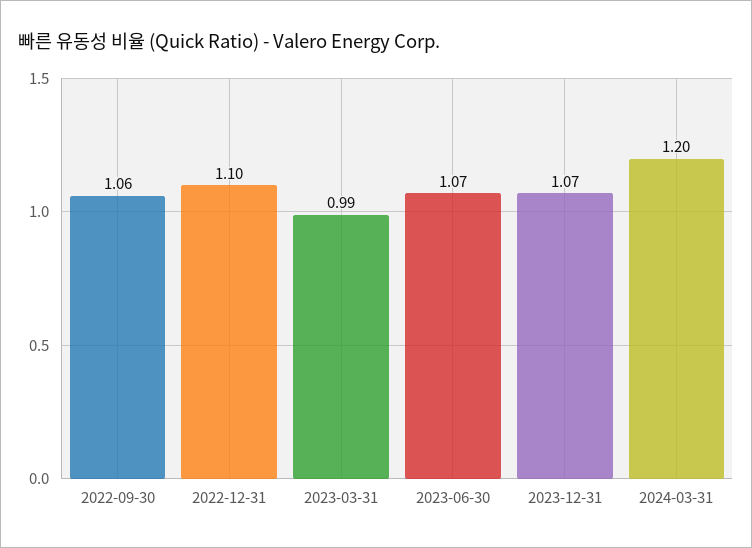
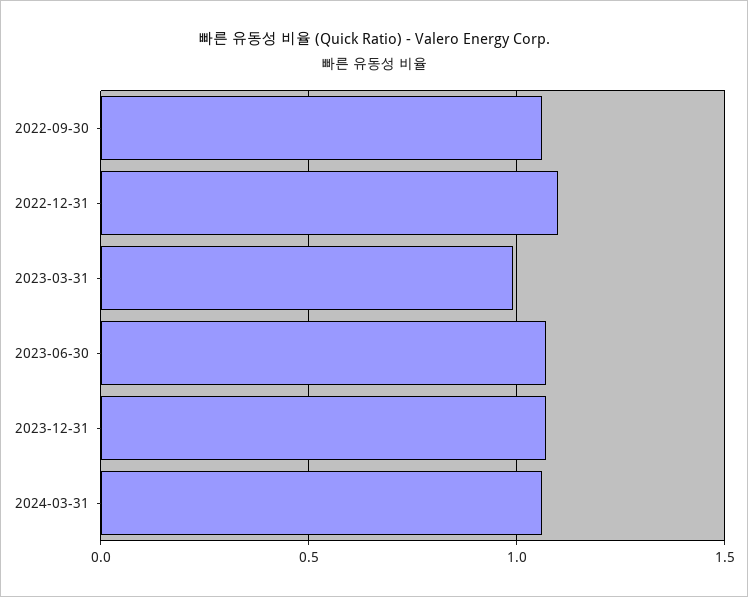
  {
    "2022-09-30": 1.06,
    "2022-12-31": 1.1,
    "2023-03-31": 0.99,
    "2023-06-30": 1.07,
    "2023-12-31": 1.07,
-   "2024-03-31": 1.2
+   "2024-03-31": 1.05
  }

